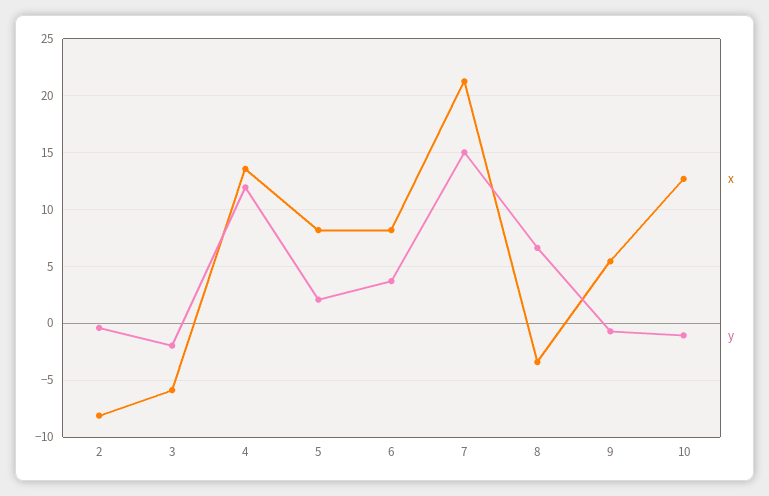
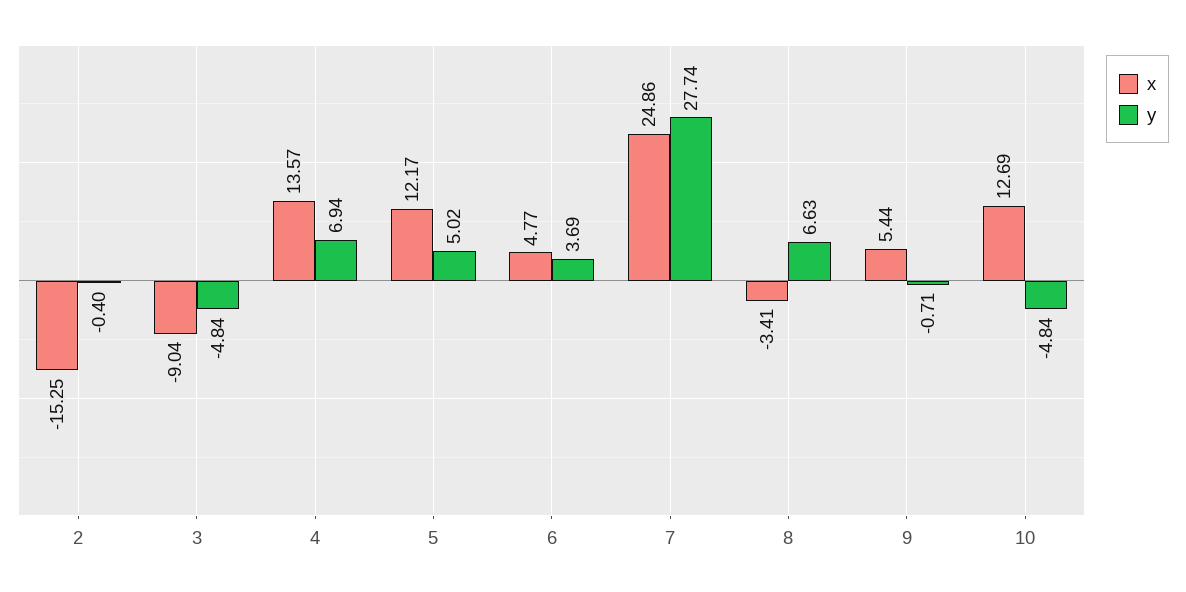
  {
    "x": {
-     "2": -8,
+     "2": -15.25,
-     "3": -6,
+     "3": -9.04,
      "4": 13.57,
-     "5": 8,
+     "5": 12.17,
-     "6": 8,
+     "6": 4.77,
-     "7": 21,
+     "7": 24.86,
      "8": -3.41,
      "9": 5.44,
      "10": 12.69
    },
    "y": {
      "2": -0.4,
-     "3": -2,
+     "3": -4.84,
-     "4": 12,
+     "4": 6.94,
-     "5": 2,
+     "5": 5.02,
      "6": 3.69,
-     "7": 15,
+     "7": 27.74,
      "8": 6.63,
      "9": -0.71,
-     "10": -1
+     "10": -4.84
    }
  }

